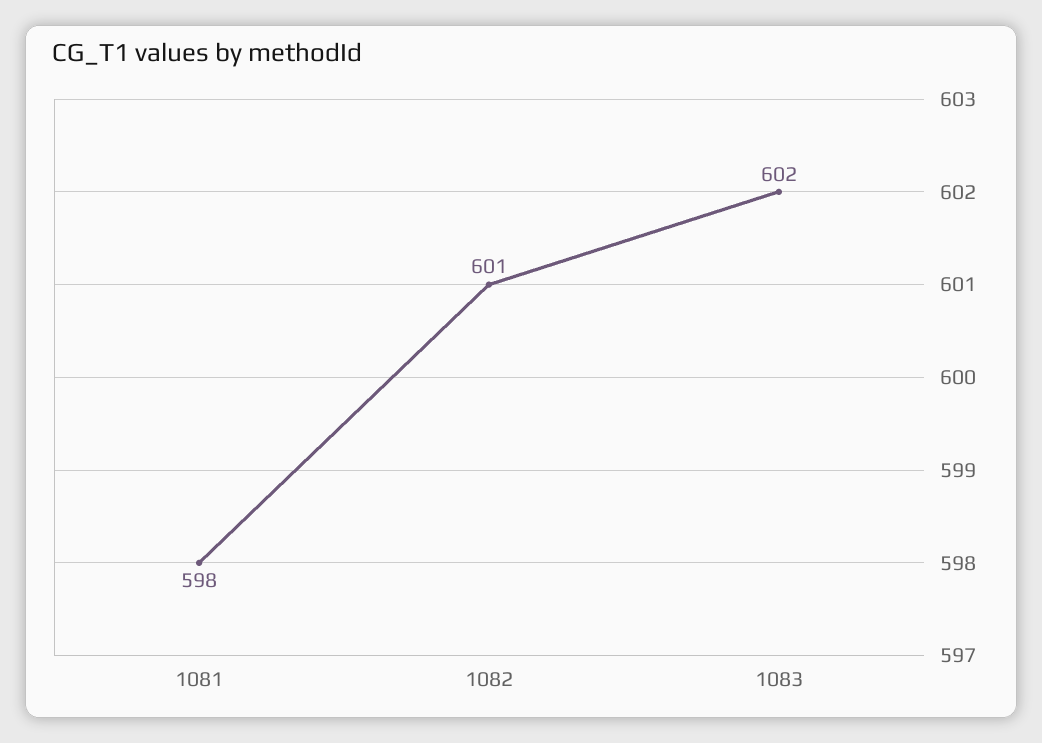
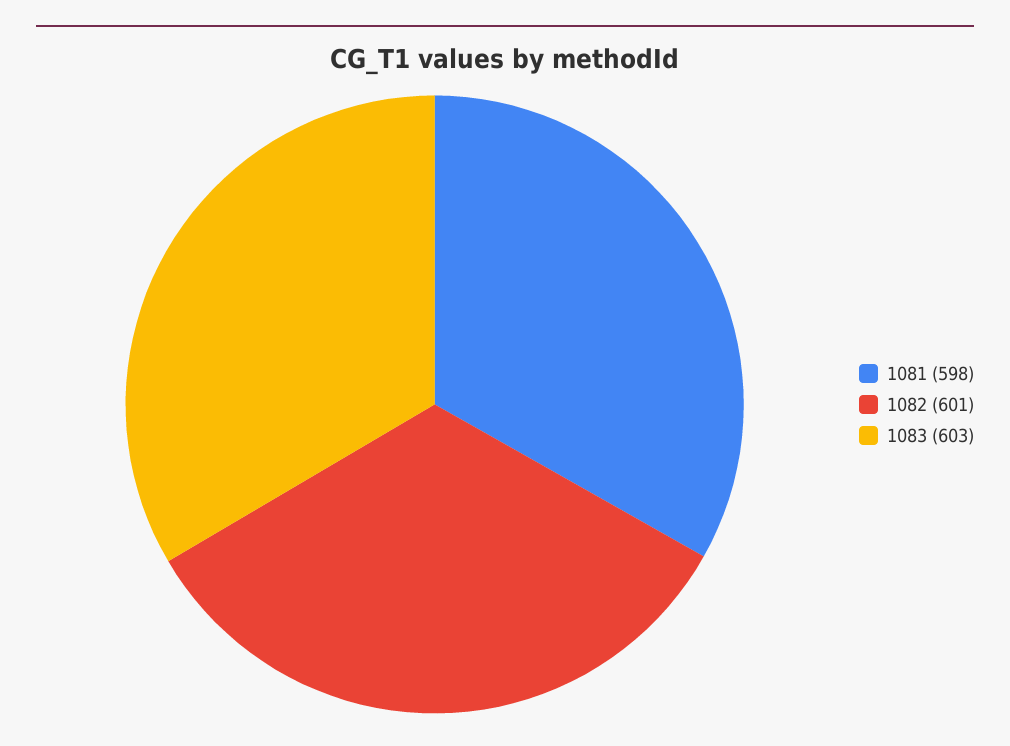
  {
    "1081": 598,
    "1082": 601,
-   "1083": 602
+   "1083": 603
  }

